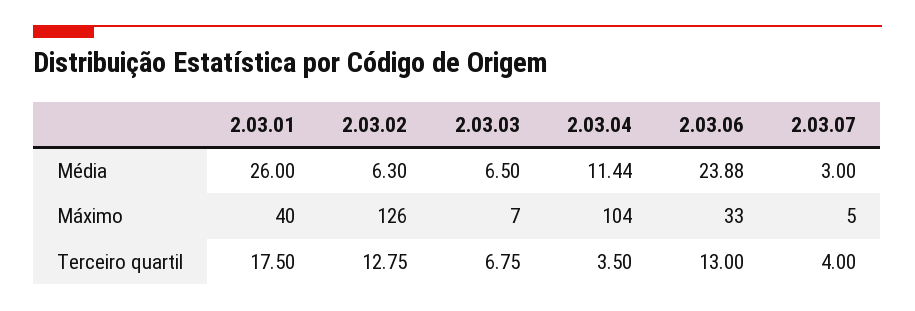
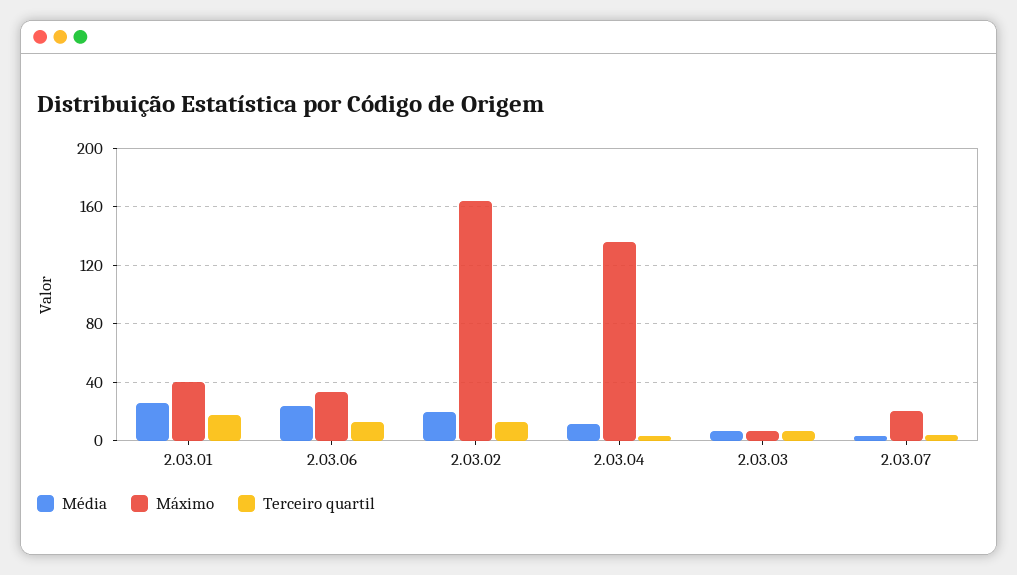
  {
    "Média": {
      "2.03.01": 26,
-     "2.03.02": 6.3,
+     "2.03.02": 20,
      "2.03.03": 6.5,
      "2.03.04": 11.44,
      "2.03.06": 23.88,
      "2.03.07": 3
    },
    "Máximo": {
      "2.03.01": 40,
-     "2.03.02": 126,
+     "2.03.02": 165,
      "2.03.03": 7,
-     "2.03.04": 104,
+     "2.03.04": 135,
      "2.03.06": 33,
-     "2.03.07": 5
+     "2.03.07": 20
    },
    "Terceiro quartil": {
      "2.03.01": 17.5,
      "2.03.02": 12.75,
      "2.03.03": 6.75,
      "2.03.04": 3.5,
      "2.03.06": 13,
      "2.03.07": 4
    }
  }

